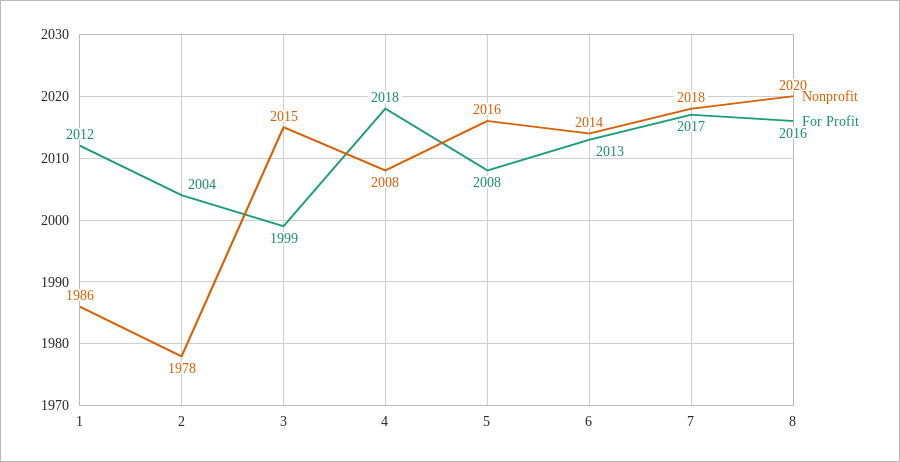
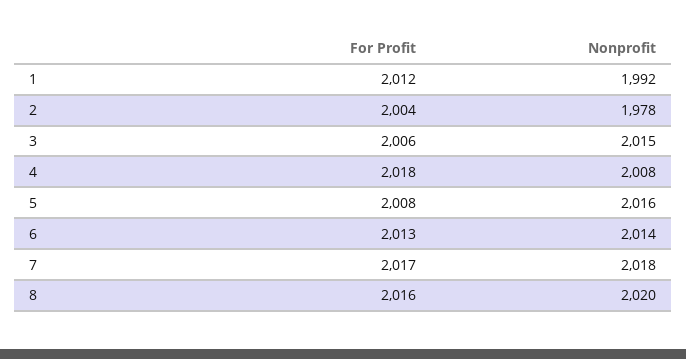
  {
    "Nonprofit": {
-     "1": 1986,
+     "1": 1992,
      "2": 1978,
      "3": 2015,
      "4": 2008,
      "5": 2016,
      "6": 2014,
      "7": 2018,
      "8": 2020
    },
    "For Profit": {
      "1": 2012,
      "2": 2004,
-     "3": 1999,
+     "3": 2006,
      "4": 2018,
      "5": 2008,
      "6": 2013,
      "7": 2017,
      "8": 2016
    }
  }

